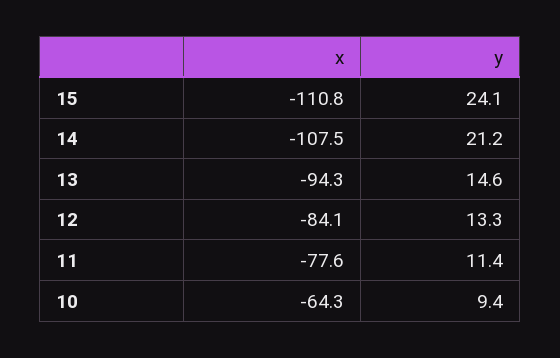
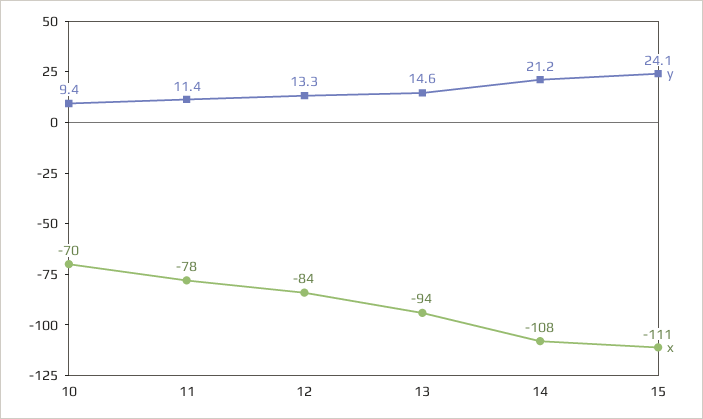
  {
    "x": {
      "15": -110.8,
      "14": -107.5,
      "13": -94.3,
      "12": -84.1,
      "11": -77.6,
-     "10": -64.3
+     "10": -70
    },
    "y": {
      "15": 24.1,
      "14": 21.2,
      "13": 14.6,
      "12": 13.3,
      "11": 11.4,
      "10": 9.4
    }
  }

